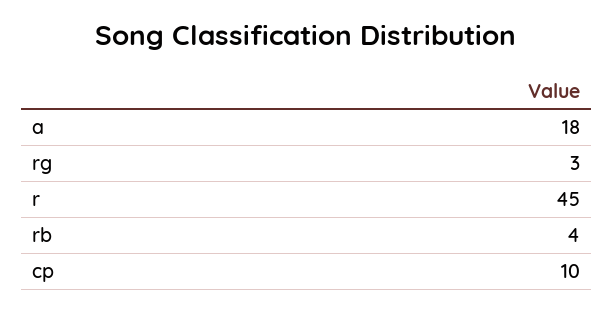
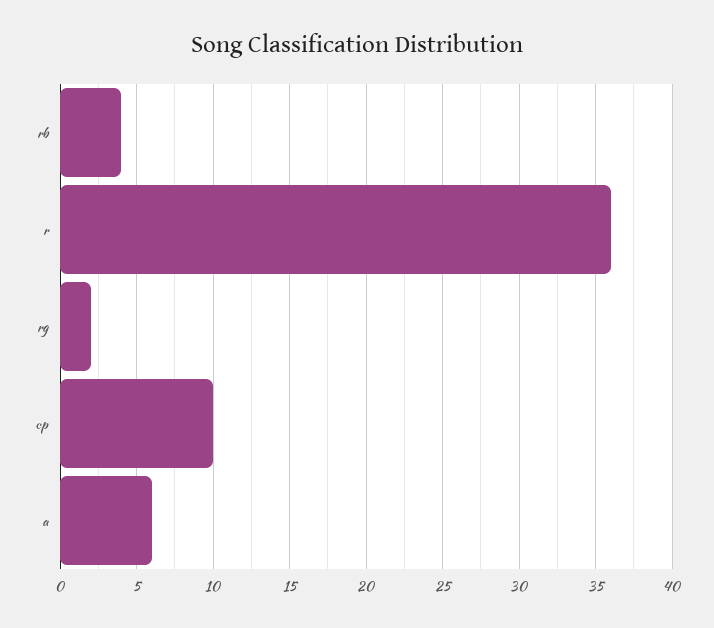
  {
-   "a": 18,
+   "a": 6,
-   "rg": 3,
+   "rg": 2,
-   "r": 45,
+   "r": 36,
    "rb": 4,
    "cp": 10
  }

